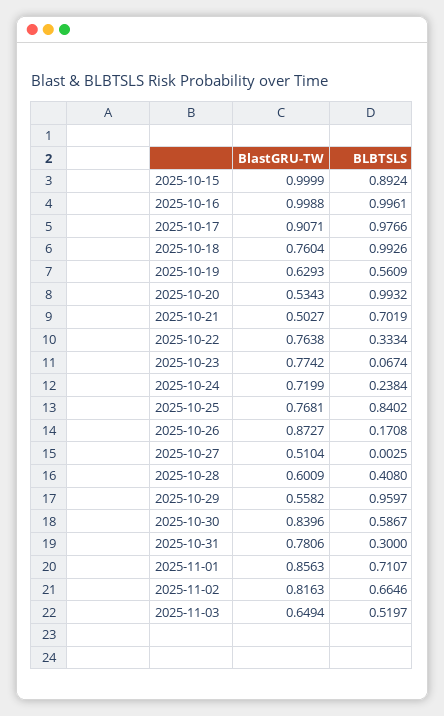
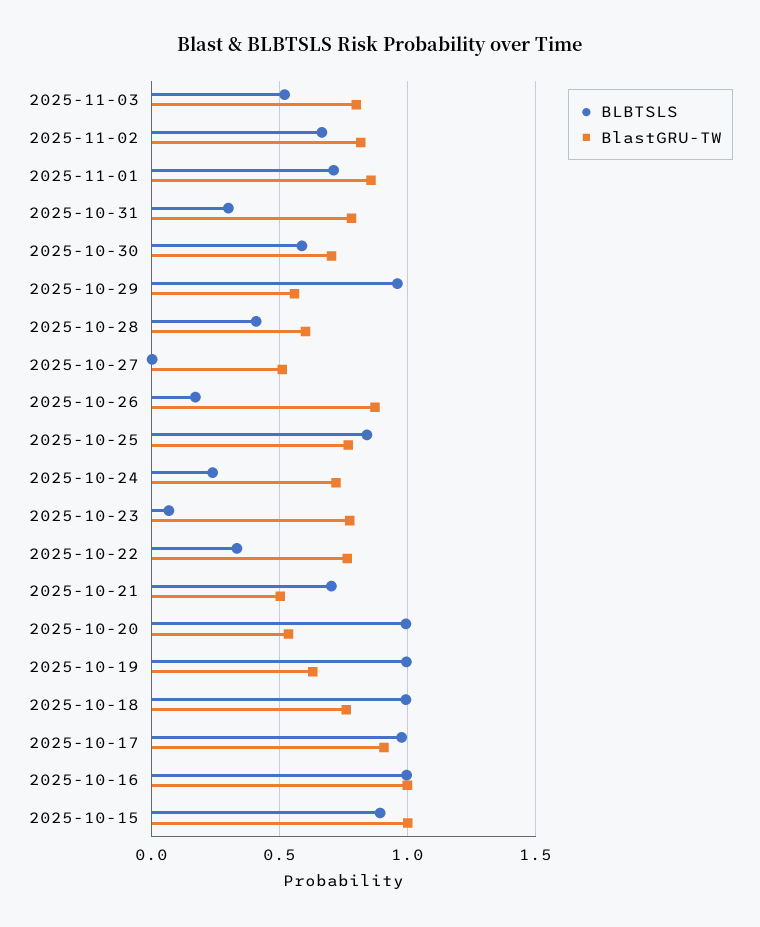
  {
    "BlastGRU-TW": {
      "2025-10-15": 0.9999,
      "2025-10-16": 0.9988,
      "2025-10-17": 0.9071,
      "2025-10-18": 0.7604,
      "2025-10-19": 0.6293,
      "2025-10-20": 0.5343,
      "2025-10-21": 0.5027,
      "2025-10-22": 0.7638,
      "2025-10-23": 0.7742,
      "2025-10-24": 0.7199,
      "2025-10-25": 0.7681,
      "2025-10-26": 0.8727,
      "2025-10-27": 0.5104,
      "2025-10-28": 0.6009,
      "2025-10-29": 0.5582,
-     "2025-10-30": 0.8396,
+     "2025-10-30": 0.7,
      "2025-10-31": 0.7806,
      "2025-11-01": 0.8563,
      "2025-11-02": 0.8163,
-     "2025-11-03": 0.6494
+     "2025-11-03": 0.8
    },
    "BLBTSLS": {
      "2025-10-15": 0.8924,
      "2025-10-16": 0.9961,
      "2025-10-17": 0.9766,
      "2025-10-18": 0.9926,
-     "2025-10-19": 0.5609,
+     "2025-10-19": 1,
      "2025-10-20": 0.9932,
      "2025-10-21": 0.7019,
      "2025-10-22": 0.3334,
      "2025-10-23": 0.0674,
      "2025-10-24": 0.2384,
      "2025-10-25": 0.8402,
      "2025-10-26": 0.1708,
      "2025-10-27": 0.0025,
      "2025-10-28": 0.408,
      "2025-10-29": 0.9597,
      "2025-10-30": 0.5867,
      "2025-10-31": 0.3,
      "2025-11-01": 0.7107,
      "2025-11-02": 0.6646,
      "2025-11-03": 0.5197
    }
  }

